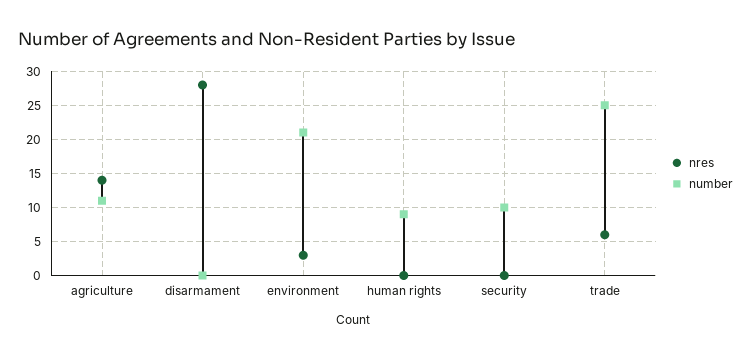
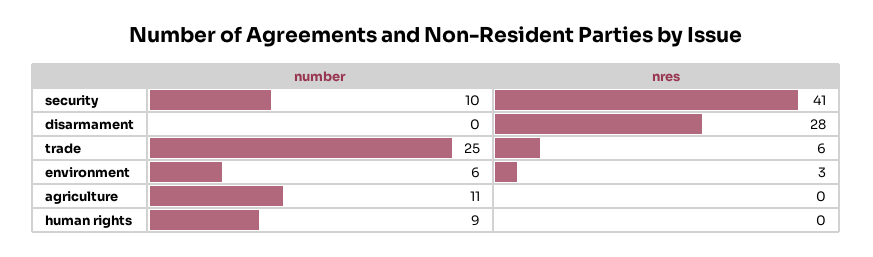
  {
    "nres": {
-     "agriculture": 14,
+     "agriculture": 0,
      "disarmament": 28,
      "environment": 3,
      "human rights": 0,
-     "security": 0,
+     "security": 41,
      "trade": 6
    },
    "number": {
      "agriculture": 11,
      "disarmament": 0,
-     "environment": 21,
+     "environment": 6,
      "human rights": 9,
      "security": 10,
      "trade": 25
    }
  }

